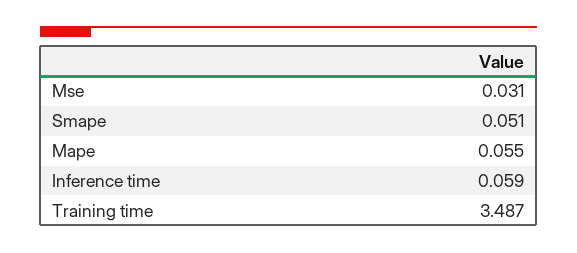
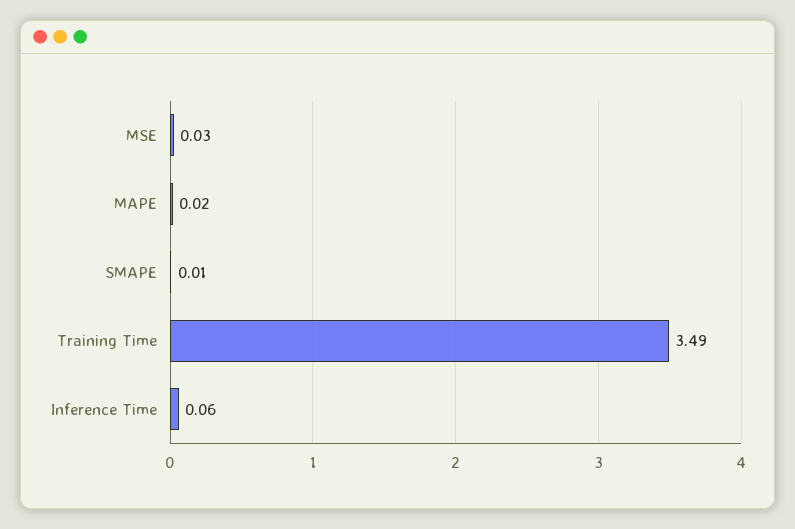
  {
    "Mse": 0.031,
-   "Smape": 0.051,
+   "Smape": 0.01,
-   "Mape": 0.055,
+   "Mape": 0.02,
    "Inference time": 0.059,
    "Training time": 3.487
  }

